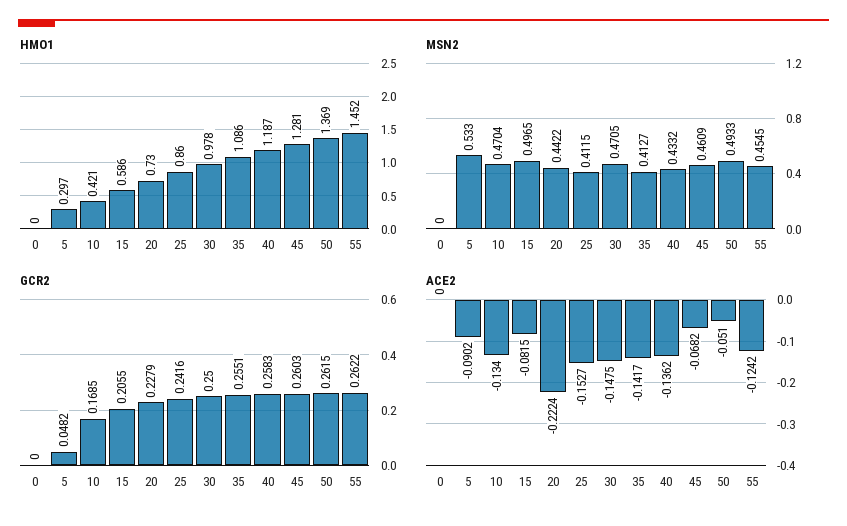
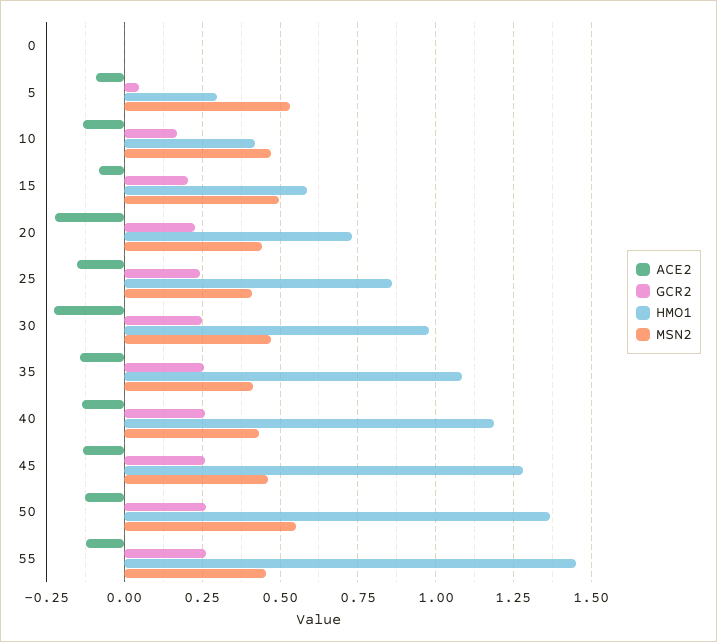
  {
    "HMO1": {
      "0": 0,
      "5": 0.297,
      "10": 0.421,
      "15": 0.586,
      "20": 0.73,
      "25": 0.86,
      "30": 0.978,
      "35": 1.086,
      "40": 1.187,
      "45": 1.281,
      "50": 1.369,
      "55": 1.452
    },
    "MSN2": {
      "0": 0,
      "5": 0.533,
      "10": 0.4704,
      "15": 0.4965,
      "20": 0.4422,
      "25": 0.4115,
      "30": 0.4705,
      "35": 0.4127,
      "40": 0.4332,
      "45": 0.4609,
-     "50": 0.4933,
+     "50": 0.55,
      "55": 0.4545
    },
    "GCR2": {
      "0": 0,
      "5": 0.0482,
      "10": 0.1685,
      "15": 0.2055,
      "20": 0.2279,
      "25": 0.2416,
      "30": 0.25,
      "35": 0.2551,
      "40": 0.2583,
      "45": 0.2603,
      "50": 0.2615,
      "55": 0.2622
    },
    "ACE2": {
      "0": 0,
      "5": -0.0902,
      "10": -0.134,
      "15": -0.0815,
      "20": -0.2224,
      "25": -0.1527,
-     "30": -0.1475,
+     "30": -0.225,
      "35": -0.1417,
      "40": -0.1362,
-     "45": -0.0682,
+     "45": -0.125,
-     "50": -0.051,
+     "50": -0.125,
      "55": -0.1242
    }
  }

